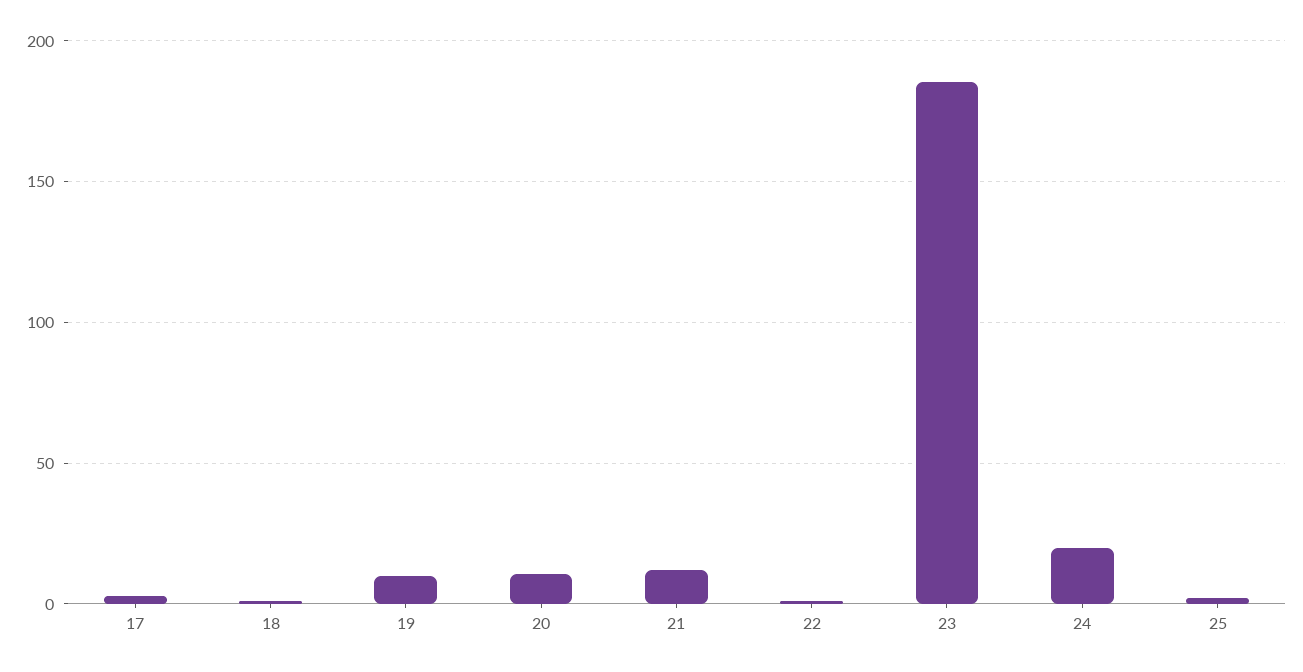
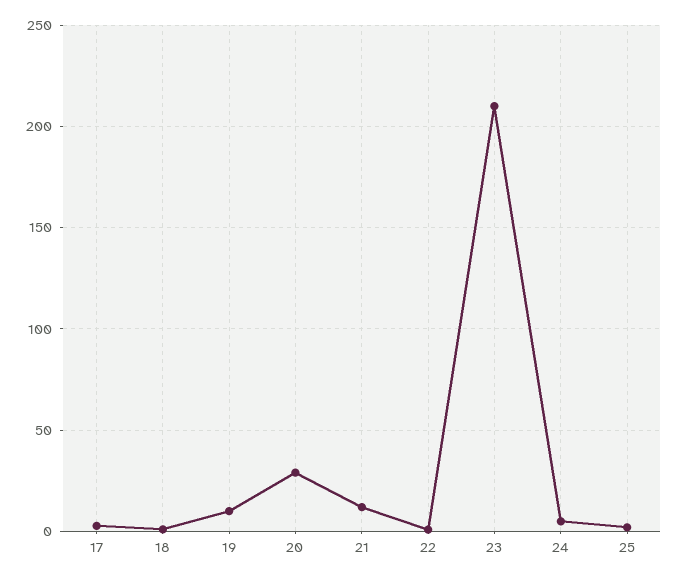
  {
    "17": 5,
    "18": 0,
    "19": 10,
-   "20": 10,
+   "20": 30,
    "21": 10,
    "22": 0,
-   "23": 185,
+   "23": 210,
-   "24": 20,
+   "24": 5,
    "25": 0
  }

